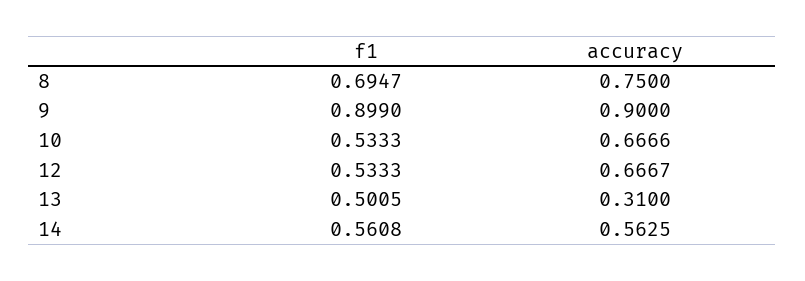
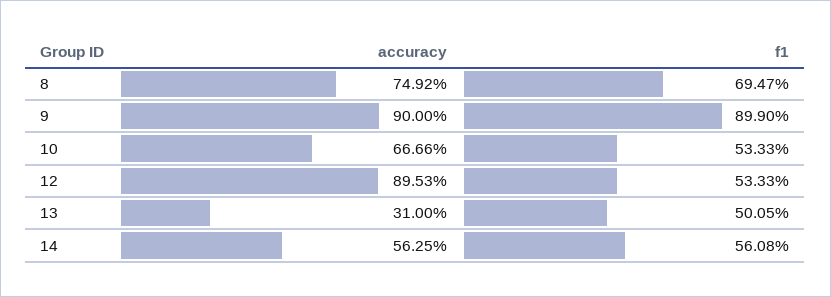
  {
    "f1": {
      "8": 0.6947,
      "9": 0.899,
      "10": 0.5333,
      "12": 0.5333,
      "13": 0.5005,
      "14": 0.5608
    },
    "accuracy": {
-     "8": 0.75,
+     "8": 0.7492,
      "9": 0.9,
      "10": 0.6666,
-     "12": 0.6667,
+     "12": 0.8953,
      "13": 0.31,
      "14": 0.5625
    }
  }

